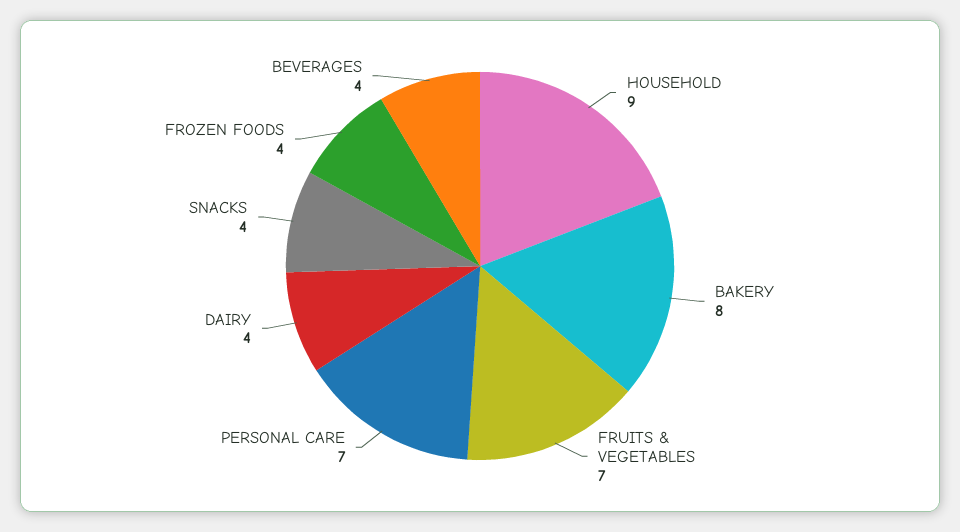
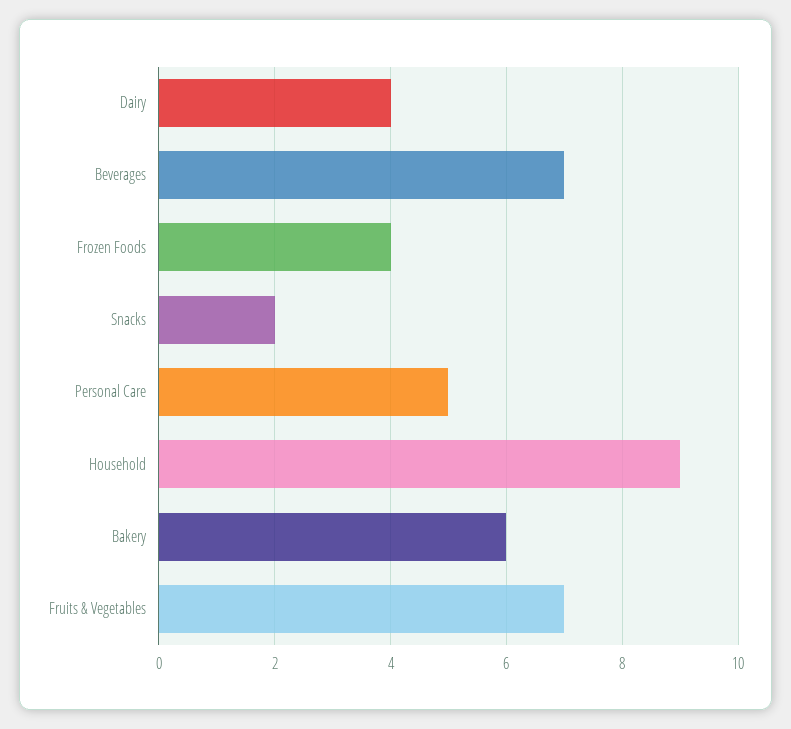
  {
    "HOUSEHOLD": 9,
-   "BAKERY": 8,
+   "BAKERY": 6,
    "FRUITS & VEGETABLES": 7,
-   "PERSONAL CARE": 7,
+   "PERSONAL CARE": 5,
    "DAIRY": 4,
-   "SNACKS": 4,
+   "SNACKS": 2,
    "FROZEN FOODS": 4,
-   "BEVERAGES": 4
+   "BEVERAGES": 7
  }

